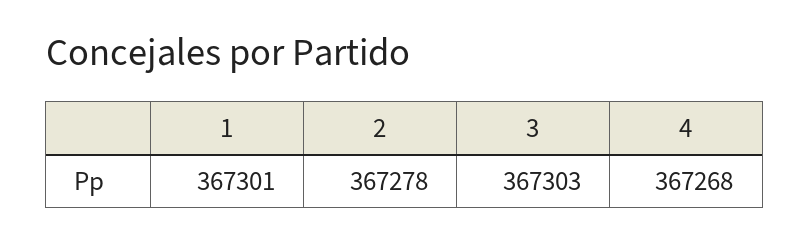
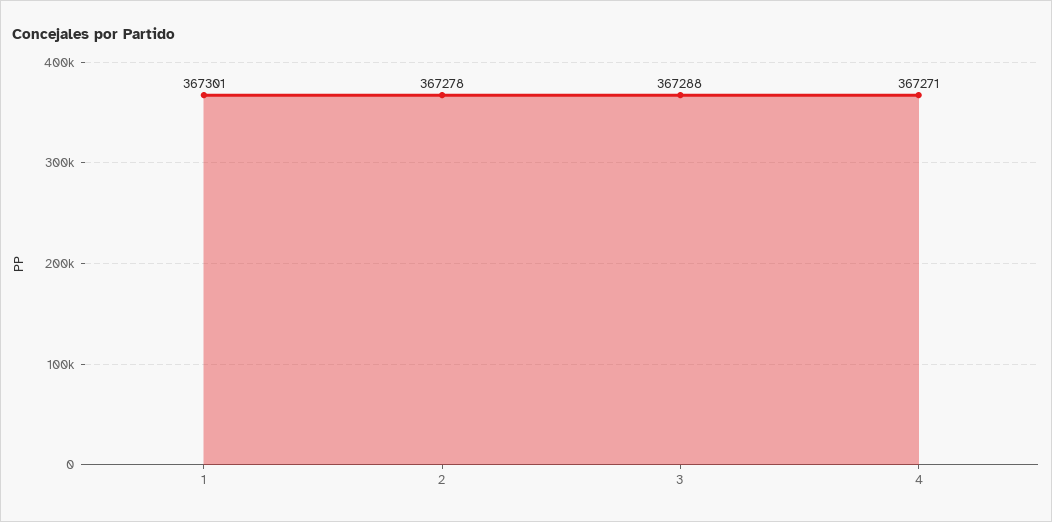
  {
    "1": 367301,
    "2": 367278,
-   "3": 367303,
+   "3": 367288,
-   "4": 367268
+   "4": 367271
  }

